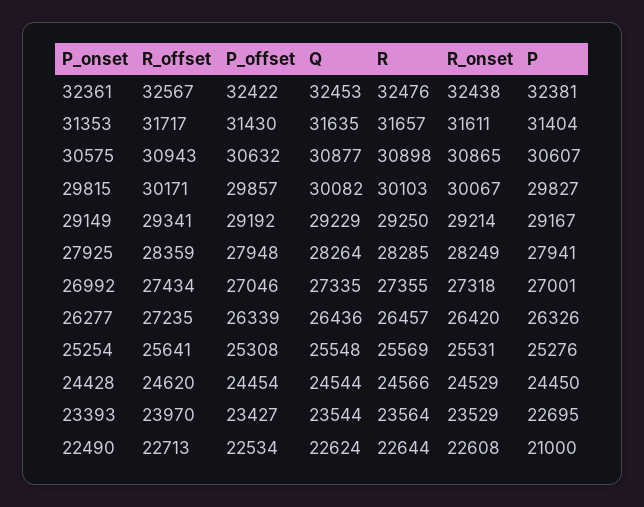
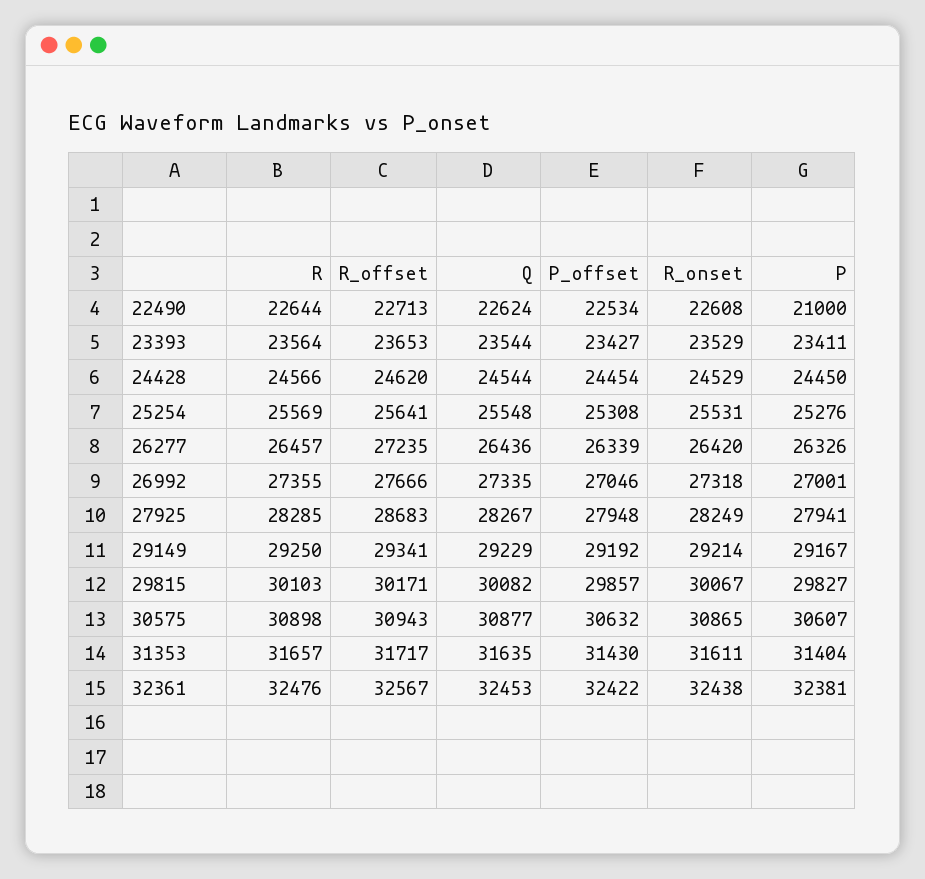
  {
    "R_offset": {
      "32361": 32567,
      "31353": 31717,
      "30575": 30943,
      "29815": 30171,
      "29149": 29341,
-     "27925": 28359,
+     "27925": 28683,
-     "26992": 27434,
+     "26992": 27666,
      "26277": 27235,
      "25254": 25641,
      "24428": 24620,
-     "23393": 23970,
+     "23393": 23653,
      "22490": 22713
    },
    "P_offset": {
      "32361": 32422,
      "31353": 31430,
      "30575": 30632,
      "29815": 29857,
      "29149": 29192,
      "27925": 27948,
      "26992": 27046,
      "26277": 26339,
      "25254": 25308,
      "24428": 24454,
      "23393": 23427,
      "22490": 22534
    },
    "Q": {
      "32361": 32453,
      "31353": 31635,
      "30575": 30877,
      "29815": 30082,
      "29149": 29229,
-     "27925": 28264,
+     "27925": 28267,
      "26992": 27335,
      "26277": 26436,
      "25254": 25548,
      "24428": 24544,
      "23393": 23544,
      "22490": 22624
    },
    "R": {
      "32361": 32476,
      "31353": 31657,
      "30575": 30898,
      "29815": 30103,
      "29149": 29250,
      "27925": 28285,
      "26992": 27355,
      "26277": 26457,
      "25254": 25569,
      "24428": 24566,
      "23393": 23564,
      "22490": 22644
    },
    "R_onset": {
      "32361": 32438,
      "31353": 31611,
      "30575": 30865,
      "29815": 30067,
      "29149": 29214,
      "27925": 28249,
      "26992": 27318,
      "26277": 26420,
      "25254": 25531,
      "24428": 24529,
      "23393": 23529,
      "22490": 22608
    },
    "P": {
      "32361": 32381,
      "31353": 31404,
      "30575": 30607,
      "29815": 29827,
      "29149": 29167,
      "27925": 27941,
      "26992": 27001,
      "26277": 26326,
      "25254": 25276,
      "24428": 24450,
-     "23393": 22695,
+     "23393": 23411,
      "22490": 21000
    }
  }

